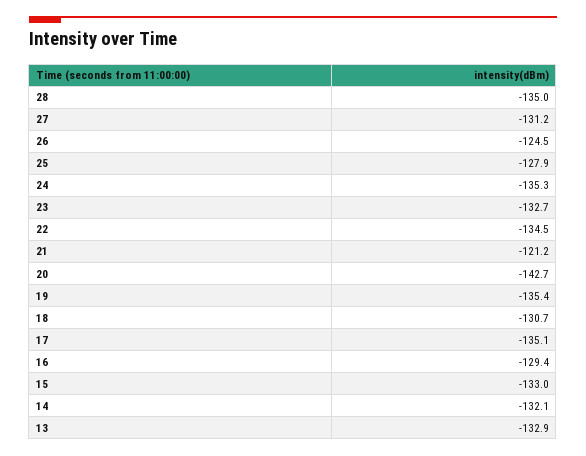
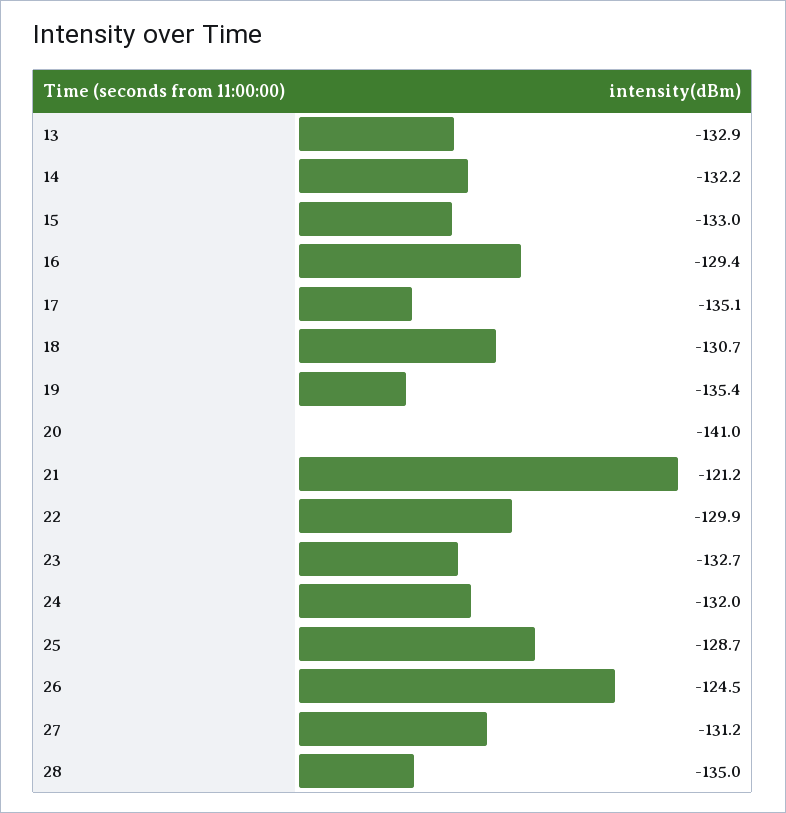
  {
    "28": -135,
    "27": -131.2,
    "26": -124.5,
-   "25": -127.9,
+   "25": -128.7,
-   "24": -135.3,
+   "24": -132,
    "23": -132.7,
-   "22": -134.5,
+   "22": -129.9,
    "21": -121.2,
-   "20": -142.7,
+   "20": -141,
    "19": -135.4,
    "18": -130.7,
    "17": -135.1,
    "16": -129.4,
    "15": -133,
-   "14": -132.1,
+   "14": -132.2,
    "13": -132.9
  }

